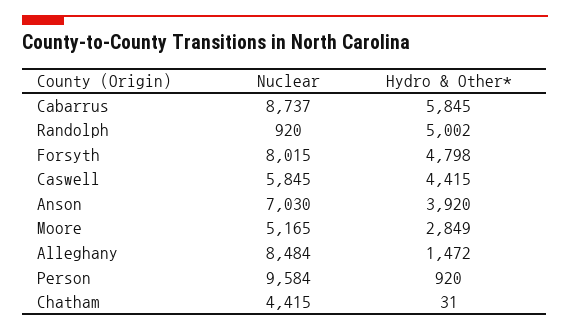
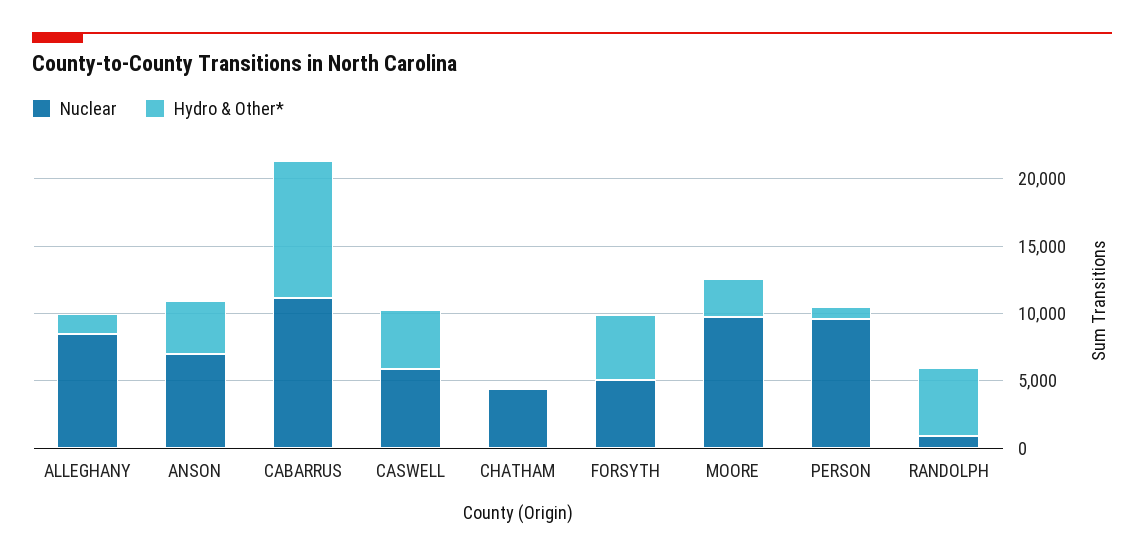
  {
    "Nuclear": {
-     "Cabarrus": 8737,
+     "Cabarrus": 11000,
      "Randolph": 920,
-     "Forsyth": 8015,
+     "Forsyth": 5000,
      "Caswell": 5845,
      "Anson": 7030,
-     "Moore": 5165,
+     "Moore": 10000,
      "Alleghany": 8484,
      "Person": 9584,
      "Chatham": 4415
    },
    "Hydro & Other*": {
-     "Cabarrus": 5845,
+     "Cabarrus": 10000,
      "Randolph": 5002,
      "Forsyth": 4798,
      "Caswell": 4415,
      "Anson": 3920,
      "Moore": 2849,
      "Alleghany": 1472,
      "Person": 920,
      "Chatham": 31
    }
  }

